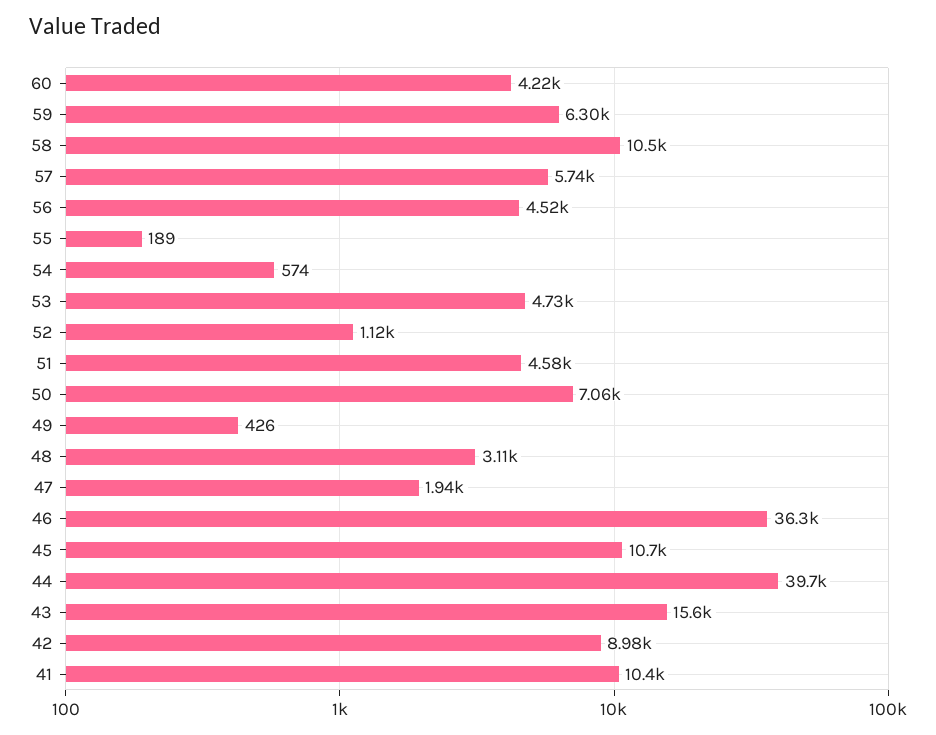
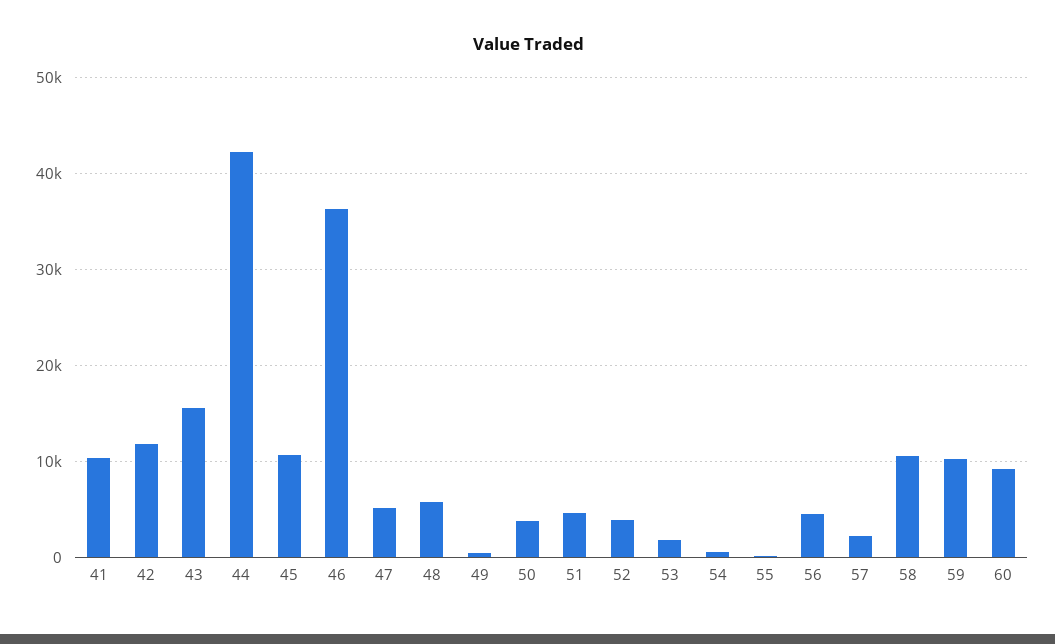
  {
-   "60": 4220,
+   "60": 9000,
-   "59": 6300,
+   "59": 10000,
    "58": 10500,
-   "57": 5740,
+   "57": 2000,
    "56": 4520,
    "55": 189,
    "54": 574,
-   "53": 4730,
+   "53": 2000,
-   "52": 1120,
+   "52": 4000,
    "51": 4580,
-   "50": 7060,
+   "50": 4000,
    "49": 426,
-   "48": 3110,
+   "48": 6000,
-   "47": 1940,
+   "47": 5000,
    "46": 36300,
    "45": 10700,
-   "44": 39700,
+   "44": 42000,
    "43": 15600,
-   "42": 8980,
+   "42": 12000,
    "41": 10400
  }

